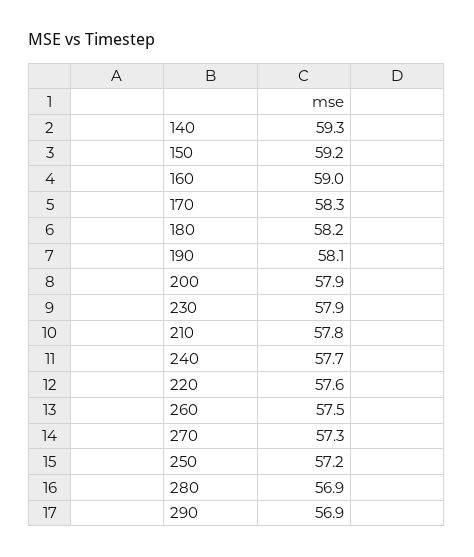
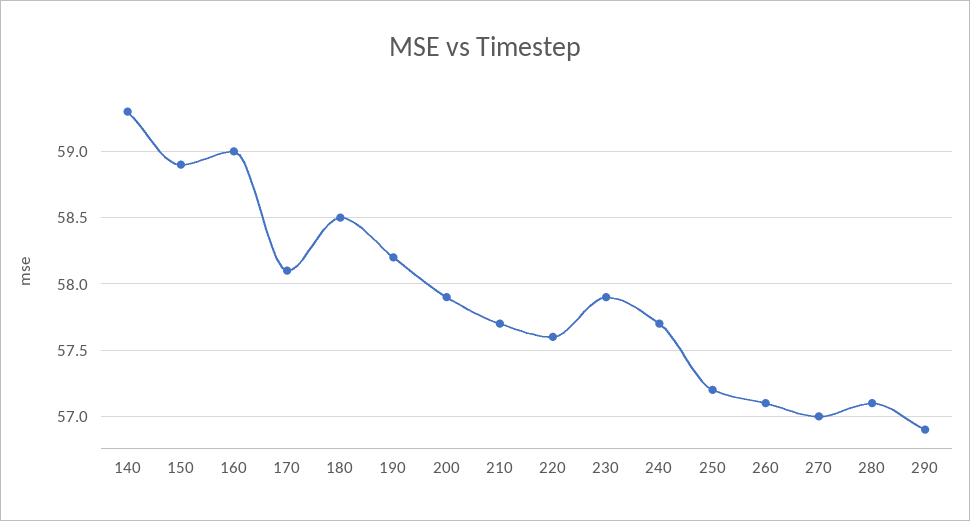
  {
    "140": 59.3,
-   "150": 59.2,
+   "150": 58.9,
    "160": 59,
-   "170": 58.3,
+   "170": 58.1,
-   "180": 58.2,
+   "180": 58.5,
-   "190": 58.1,
+   "190": 58.2,
    "200": 57.9,
    "230": 57.9,
-   "210": 57.8,
+   "210": 57.7,
    "240": 57.7,
    "220": 57.6,
-   "260": 57.5,
+   "260": 57.1,
-   "270": 57.3,
+   "270": 57,
    "250": 57.2,
-   "280": 56.9,
+   "280": 57.1,
    "290": 56.9
  }

